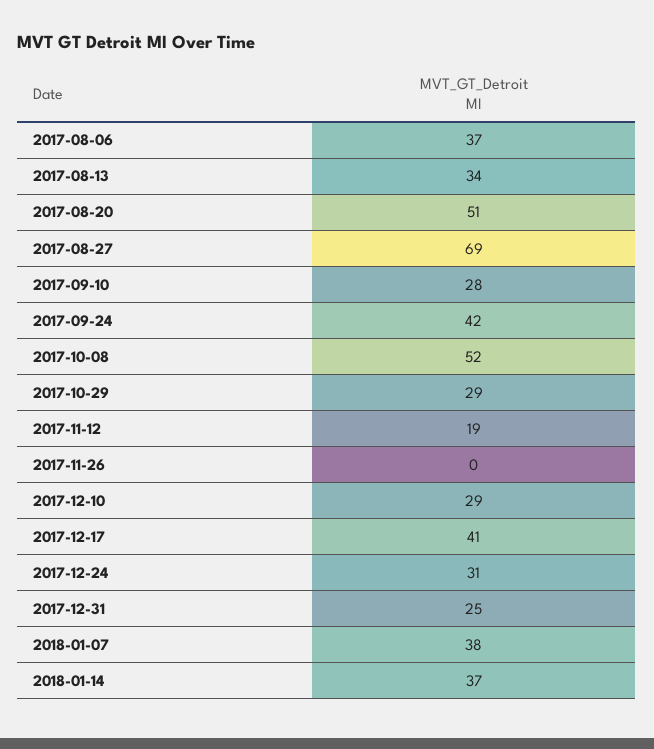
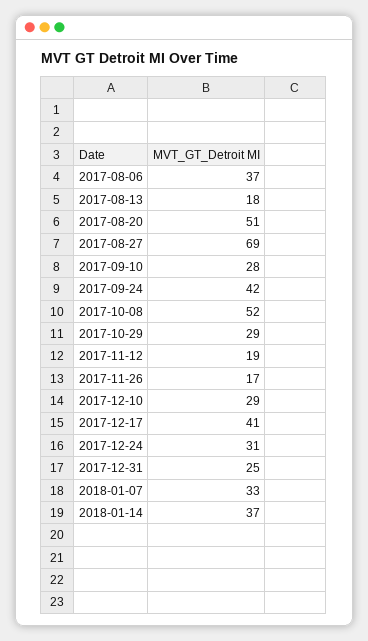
  {
    "2017-08-06": 37,
-   "2017-08-13": 34,
+   "2017-08-13": 18,
    "2017-08-20": 51,
    "2017-08-27": 69,
    "2017-09-10": 28,
    "2017-09-24": 42,
    "2017-10-08": 52,
    "2017-10-29": 29,
    "2017-11-12": 19,
-   "2017-11-26": 0,
+   "2017-11-26": 17,
    "2017-12-10": 29,
    "2017-12-17": 41,
    "2017-12-24": 31,
    "2017-12-31": 25,
-   "2018-01-07": 38,
+   "2018-01-07": 33,
    "2018-01-14": 37
  }

